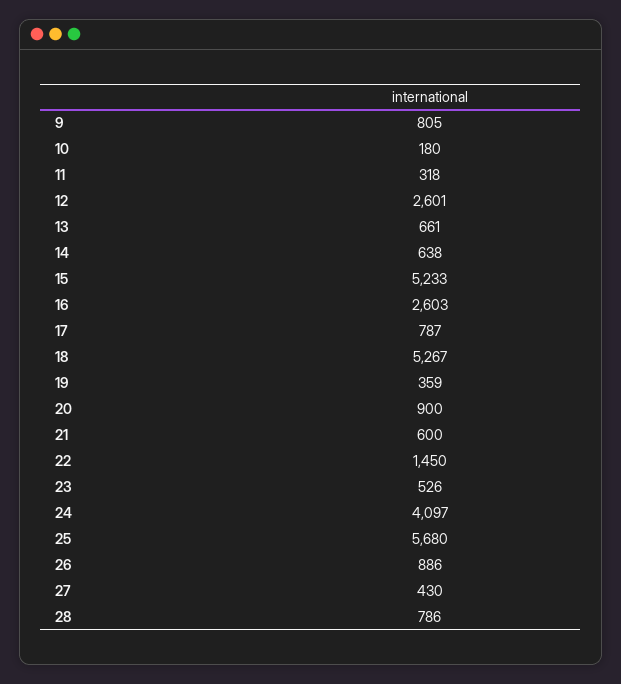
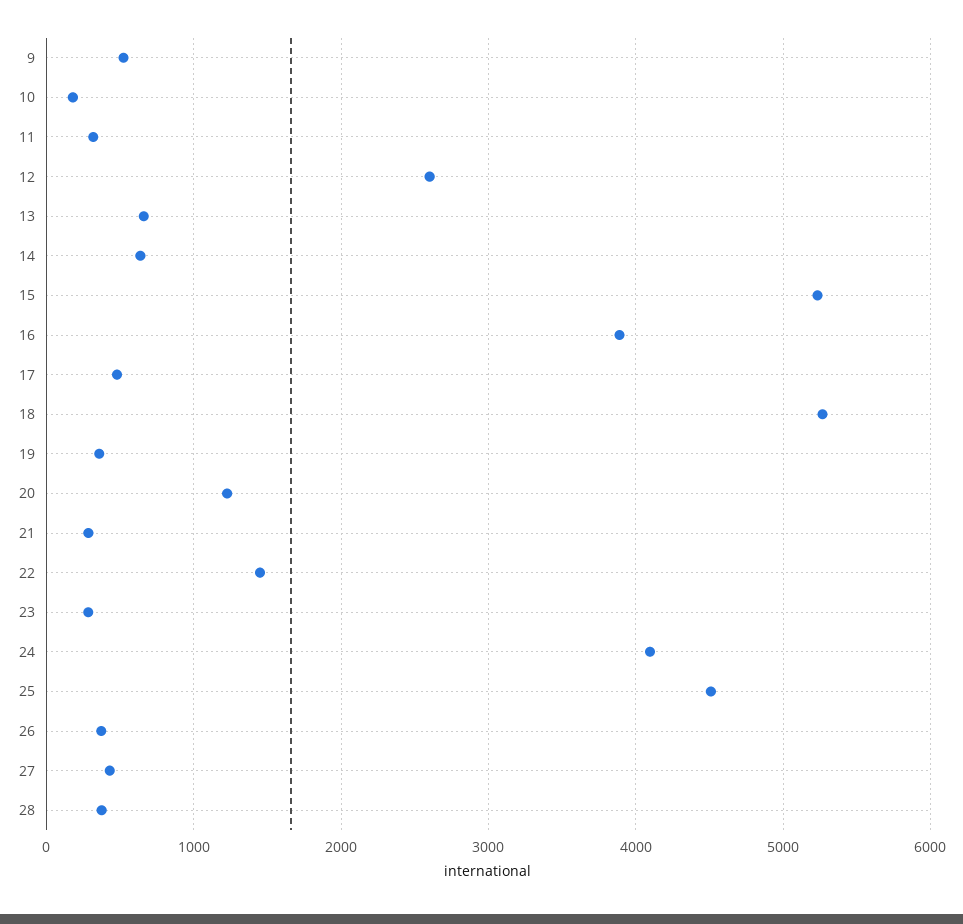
  {
-   "9": 805,
+   "9": 500,
    "10": 180,
    "11": 318,
    "12": 2601,
    "13": 661,
    "14": 638,
    "15": 5233,
-   "16": 2603,
+   "16": 3900,
-   "17": 787,
+   "17": 500,
    "18": 5267,
    "19": 359,
-   "20": 900,
+   "20": 1200,
-   "21": 600,
+   "21": 300,
    "22": 1450,
-   "23": 526,
+   "23": 300,
    "24": 4097,
-   "25": 5680,
+   "25": 4500,
-   "26": 886,
+   "26": 400,
    "27": 430,
-   "28": 786
+   "28": 400
  }

